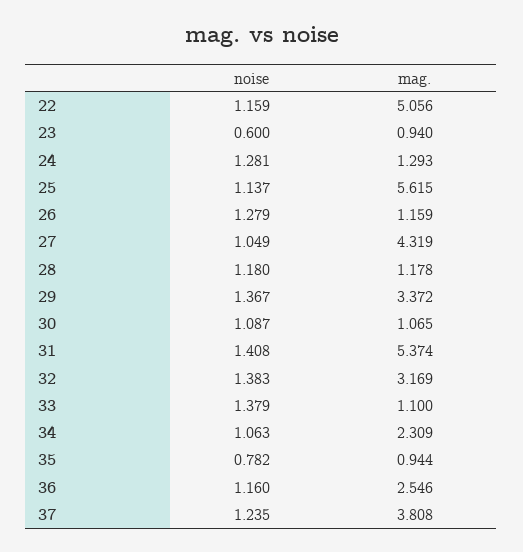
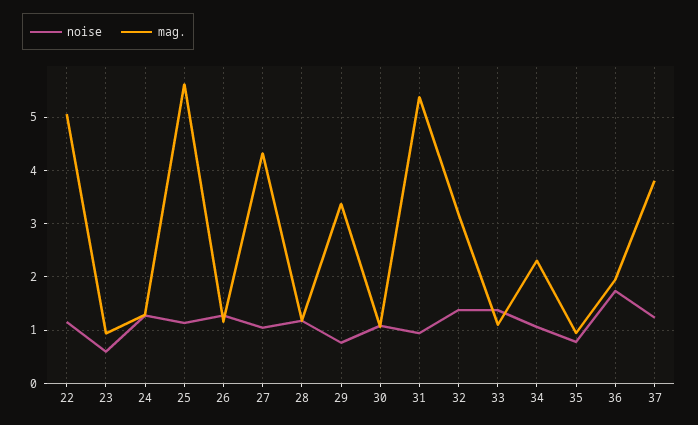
  {
    "noise": {
      "22": 1.159,
      "23": 0.6,
      "24": 1.281,
      "25": 1.137,
      "26": 1.279,
      "27": 1.049,
      "28": 1.18,
-     "29": 1.367,
+     "29": 0.8,
      "30": 1.087,
-     "31": 1.408,
+     "31": 1,
      "32": 1.383,
      "33": 1.379,
      "34": 1.063,
      "35": 0.782,
-     "36": 1.16,
+     "36": 1.8,
      "37": 1.235
    },
    "mag.": {
      "22": 5.056,
      "23": 0.94,
      "24": 1.293,
      "25": 5.615,
      "26": 1.159,
      "27": 4.319,
      "28": 1.178,
      "29": 3.372,
      "30": 1.065,
      "31": 5.374,
      "32": 3.169,
      "33": 1.1,
      "34": 2.309,
      "35": 0.944,
-     "36": 2.546,
+     "36": 2,
      "37": 3.808
    }
  }

